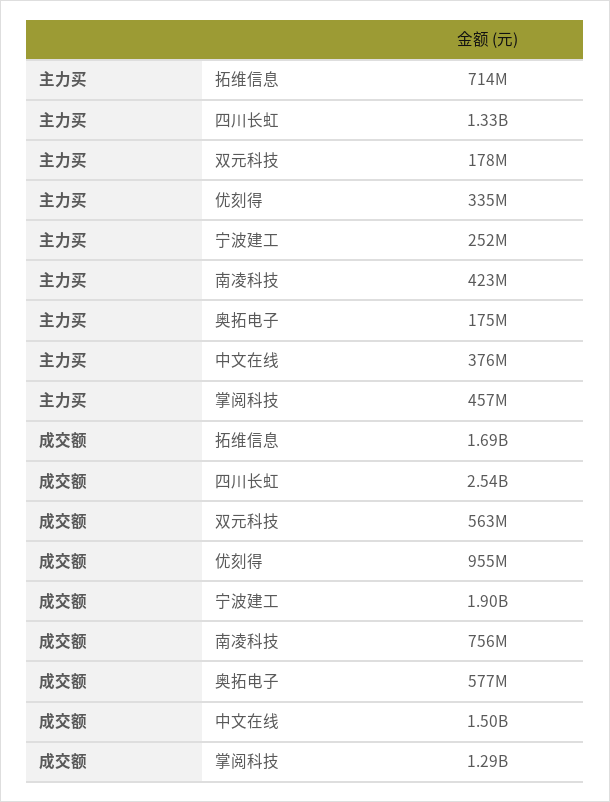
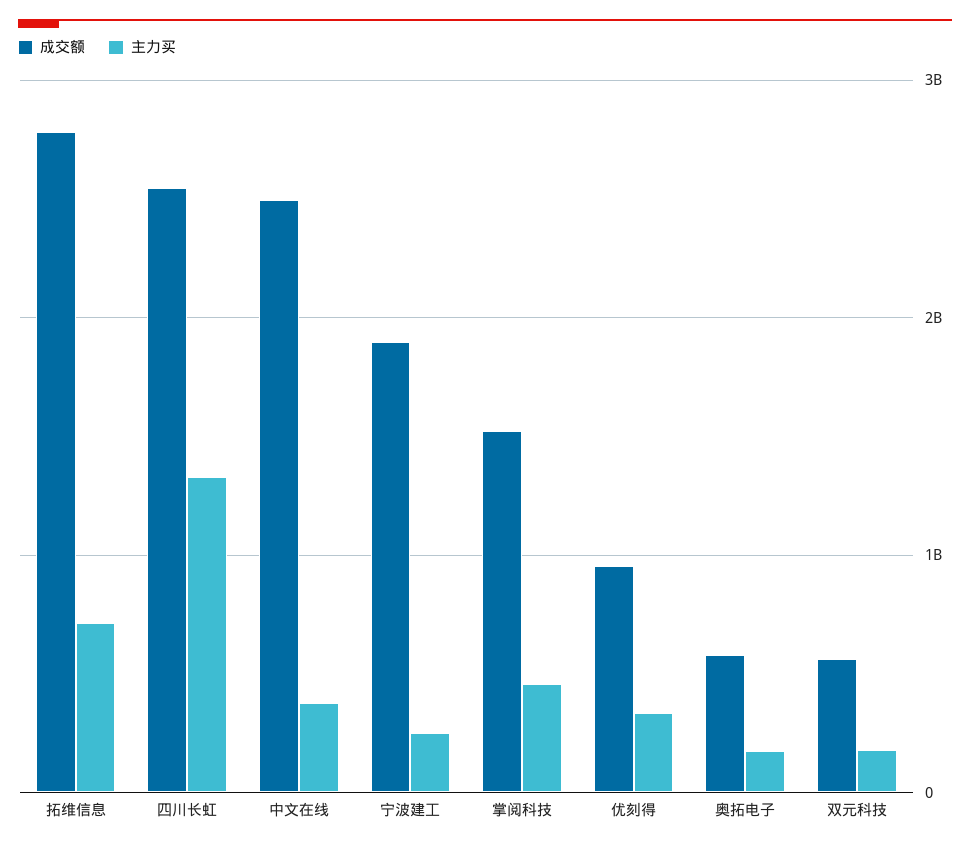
  {
    "主力买": {
      "拓维信息": 714000000,
      "四川长虹": 1330000000,
      "双元科技": 178000000,
      "优刻得": 335000000,
      "宁波建工": 252000000,
-     "南凌科技": 423000000,
      "奥拓电子": 175000000,
      "中文在线": 376000000,
      "掌阅科技": 457000000
    },
    "成交额": {
-     "拓维信息": 1690000000,
+     "拓维信息": 2800000000,
      "四川长虹": 2540000000,
      "双元科技": 563000000,
      "优刻得": 955000000,
      "宁波建工": 1900000000,
-     "南凌科技": 756000000,
      "奥拓电子": 577000000,
-     "中文在线": 1500000000,
+     "中文在线": 2500000000,
-     "掌阅科技": 1290000000
+     "掌阅科技": 1500000000
    }
  }

